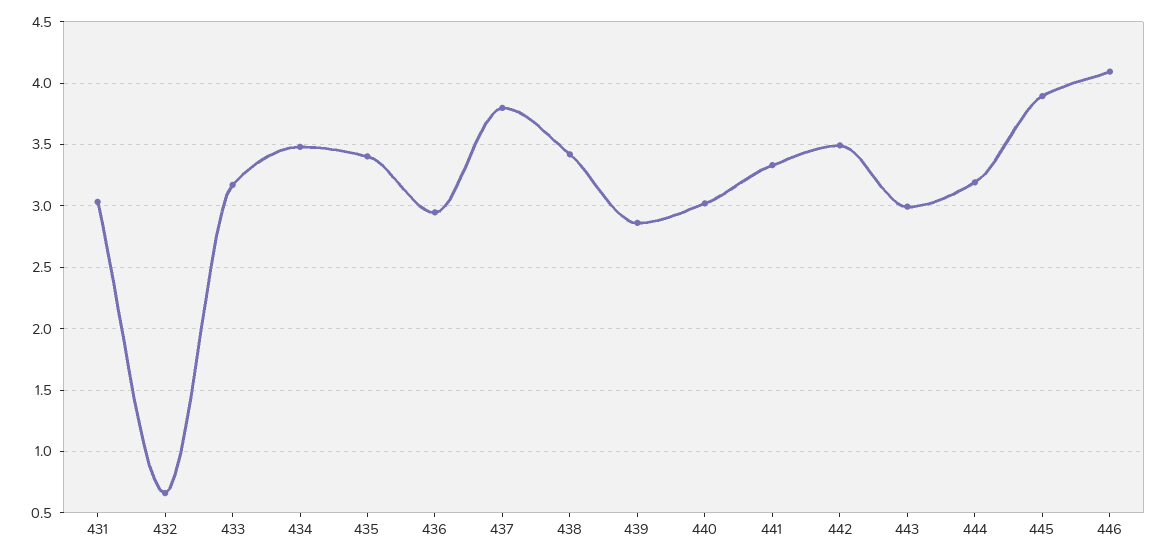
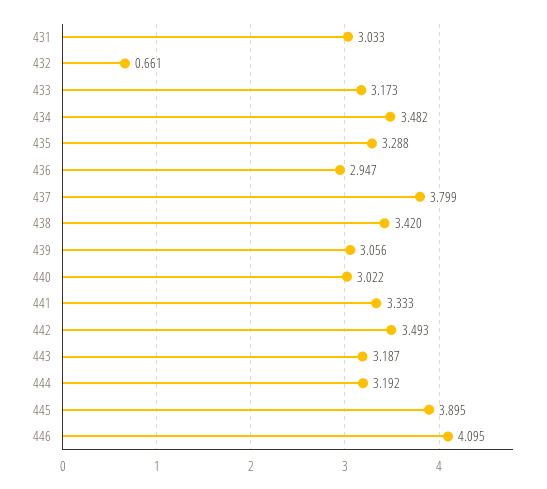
  {
    "431": 3.033,
    "432": 0.661,
    "433": 3.173,
    "434": 3.482,
-   "435": 3.4,
+   "435": 3.288,
    "436": 2.947,
    "437": 3.799,
    "438": 3.42,
-   "439": 2.85,
+   "439": 3.056,
    "440": 3.022,
    "441": 3.333,
    "442": 3.493,
-   "443": 3,
+   "443": 3.187,
    "444": 3.192,
    "445": 3.895,
    "446": 4.095
  }

